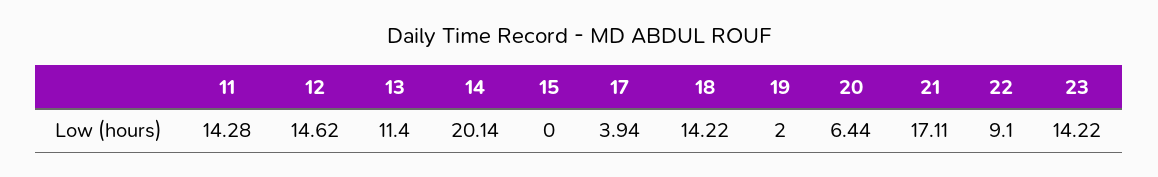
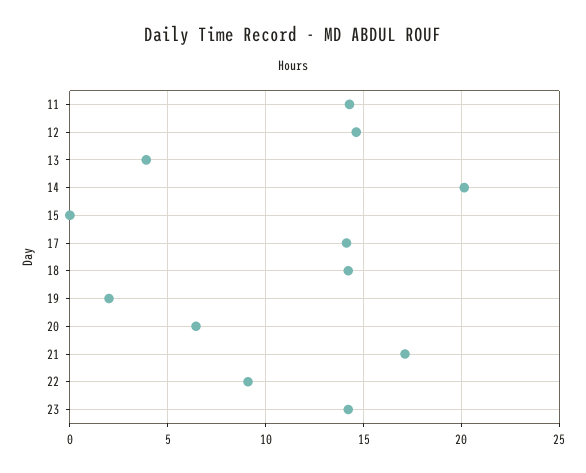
  {
    "11": 14.28,
    "12": 14.62,
-   "13": 11.4,
+   "13": 4,
    "14": 20.14,
    "15": 0,
-   "17": 3.94,
+   "17": 14,
    "18": 14.22,
    "19": 2,
    "20": 6.44,
    "21": 17.11,
    "22": 9.1,
    "23": 14.22
  }

